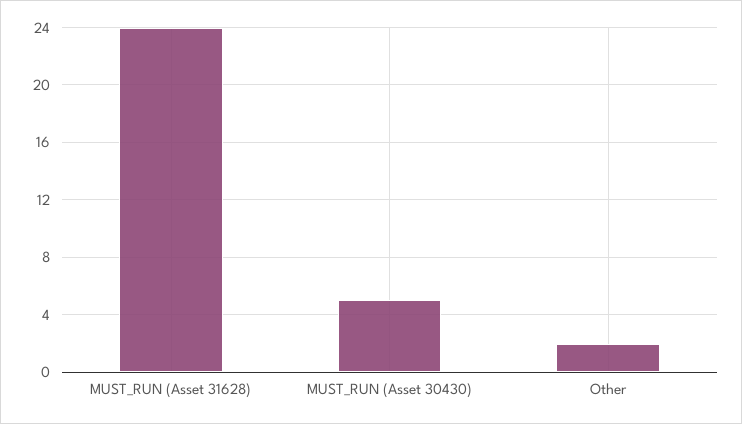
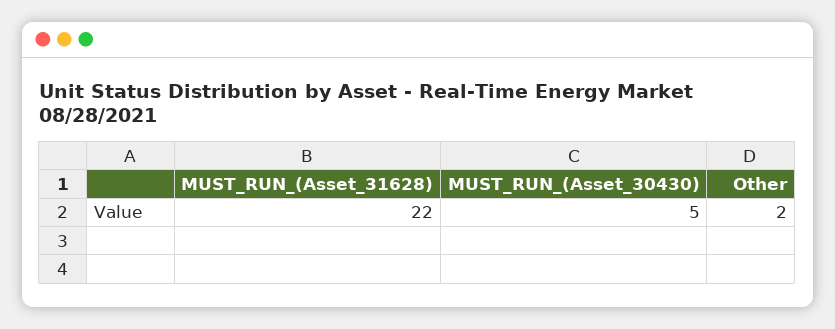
  {
-   "MUST_RUN (Asset 31628)": 24,
+   "MUST_RUN (Asset 31628)": 22,
    "MUST_RUN (Asset 30430)": 5,
    "Other": 2
  }

